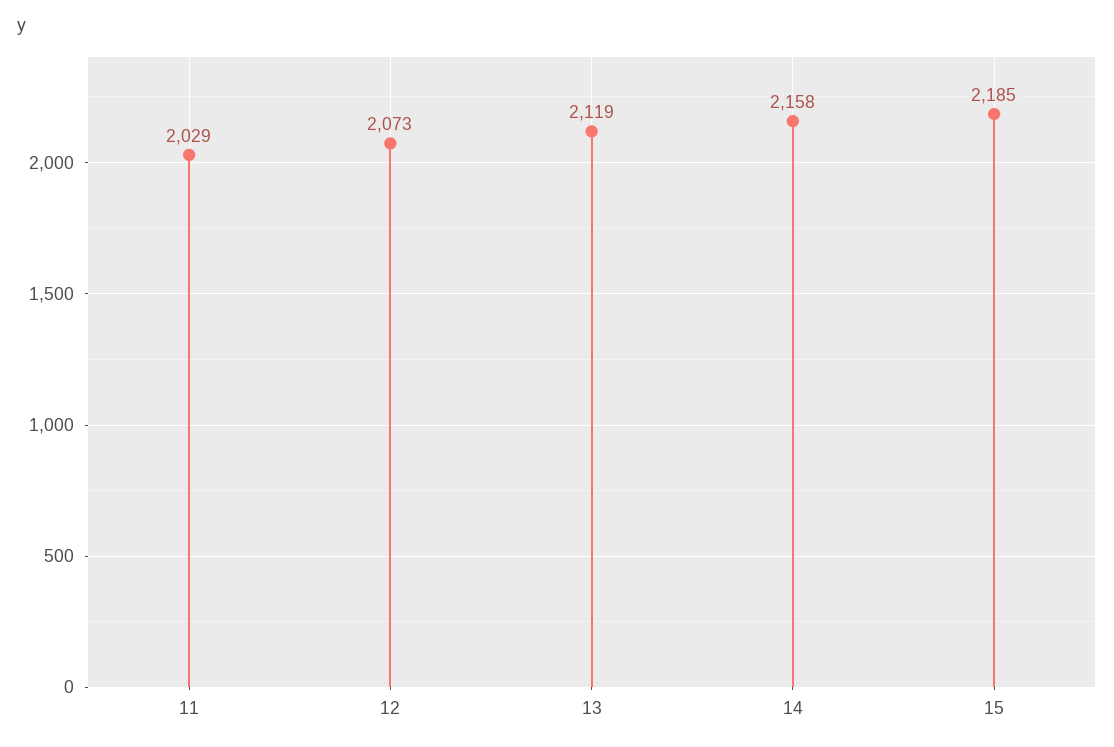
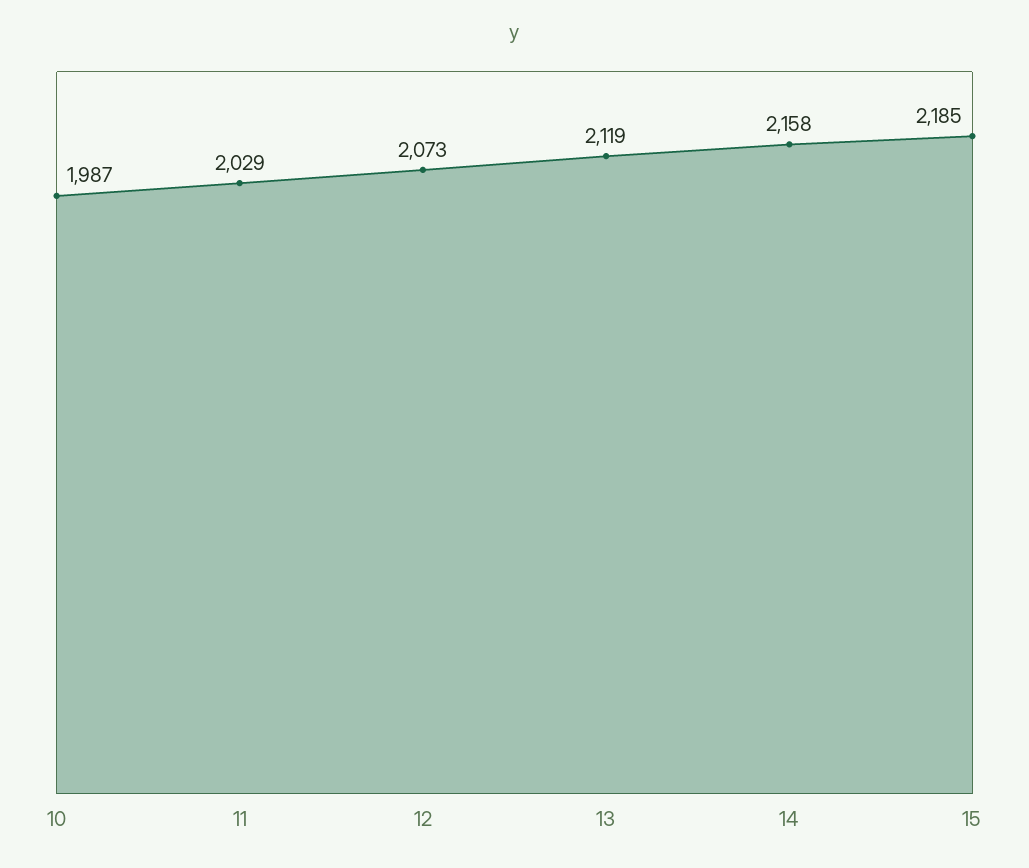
  {
    "11": 2029,
    "12": 2073,
    "13": 2119,
    "14": 2158,
-   "15": 2185
+   "15": 2185,
+   "10": 1987
  }

